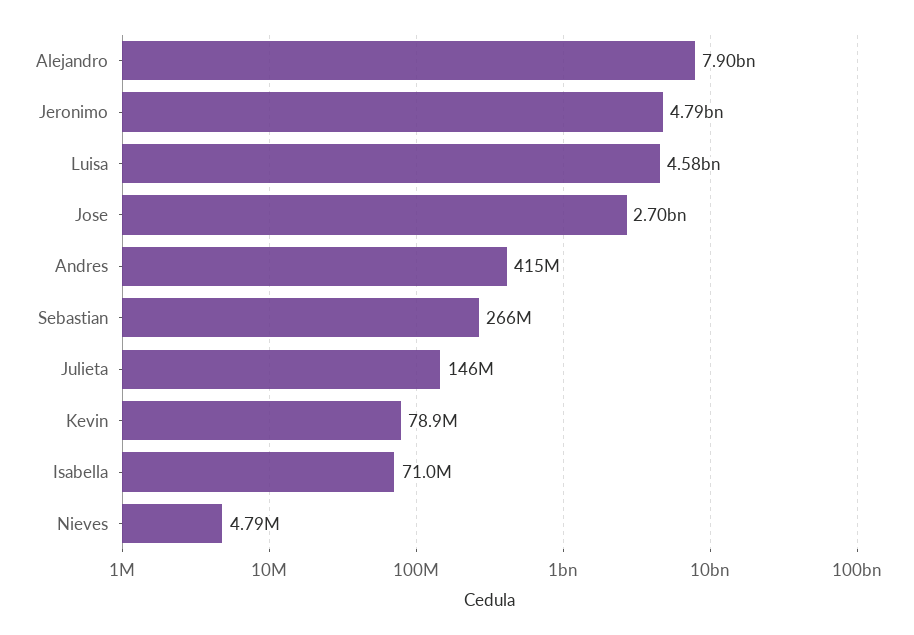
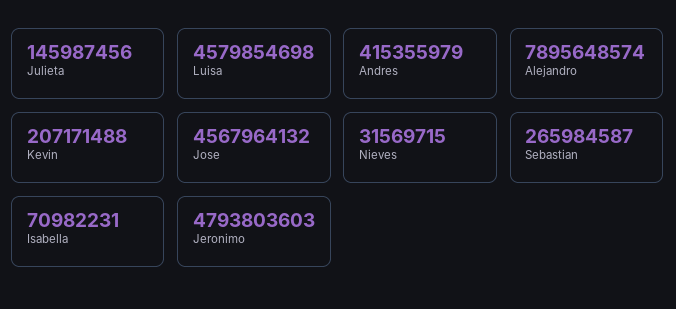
  {
    "Alejandro": 7895648574,
    "Jeronimo": 4793803603,
    "Luisa": 4579854698,
-   "Jose": 2700000000,
+   "Jose": 4567964132,
    "Andres": 415355979,
    "Sebastian": 265984587,
    "Julieta": 145987456,
-   "Kevin": 78900000,
+   "Kevin": 207171488,
    "Isabella": 70982231,
-   "Nieves": 4790000
+   "Nieves": 31569715
  }

